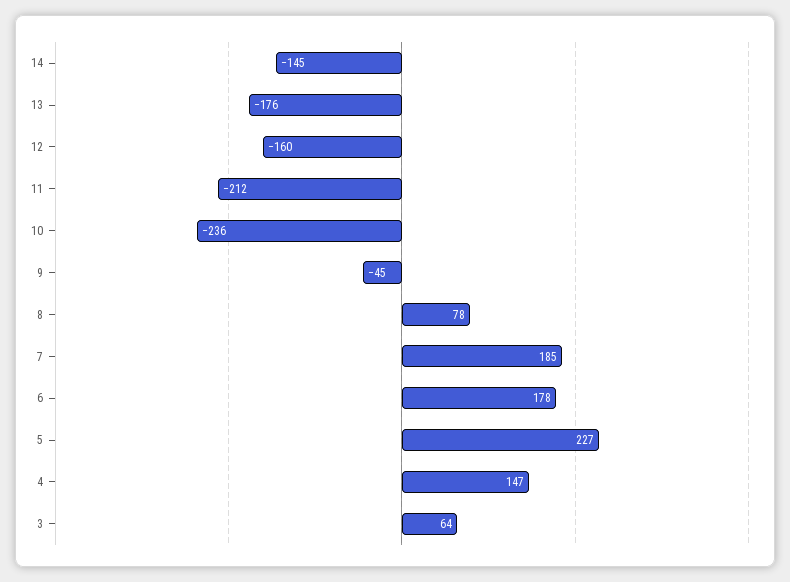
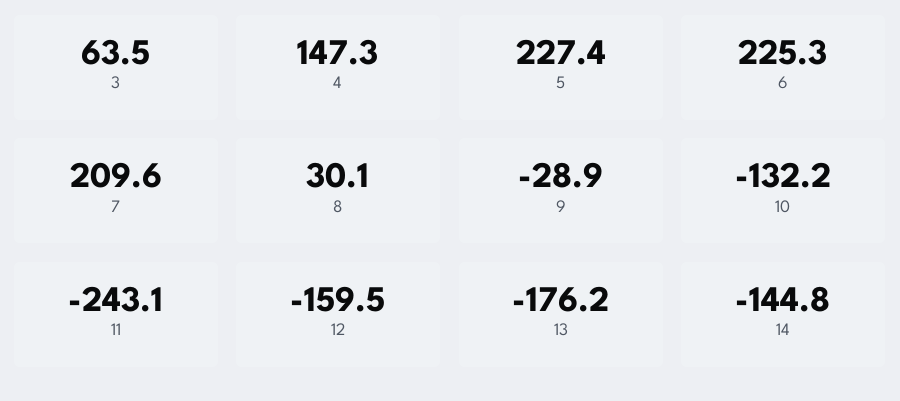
  {
    "14": -144.8,
    "13": -176.2,
    "12": -159.5,
-   "11": -212,
+   "11": -243.1,
-   "10": -236,
+   "10": -132.2,
-   "9": -45,
+   "9": -28.9,
-   "8": 78,
+   "8": 30.1,
-   "7": 185,
+   "7": 209.6,
-   "6": 178,
+   "6": 225.3,
    "5": 227.4,
    "4": 147.3,
    "3": 63.5
  }

